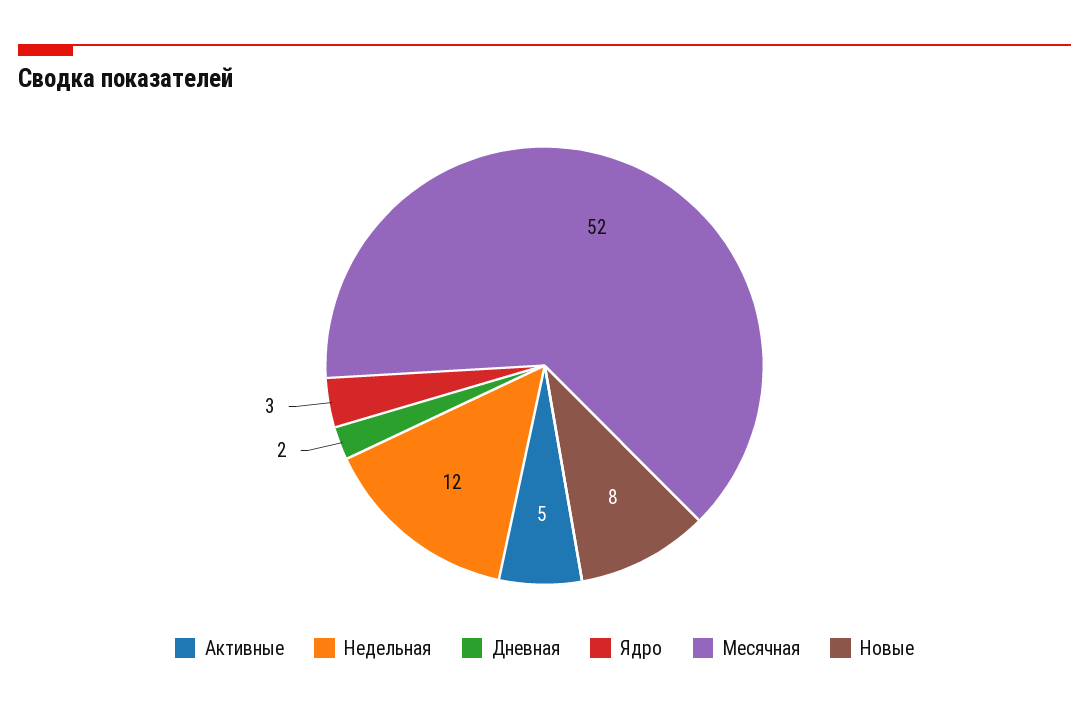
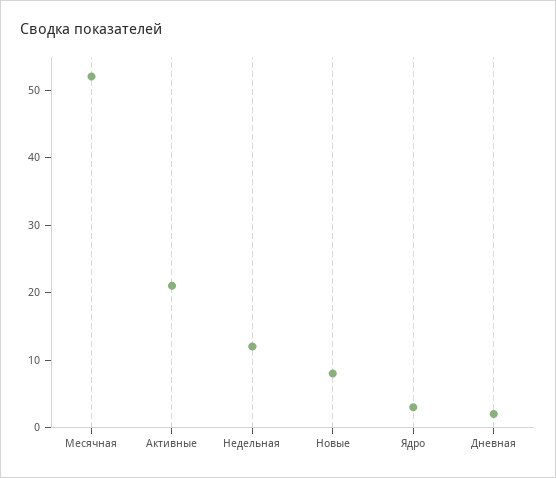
  {
-   "Активные": 5,
+   "Активные": 20,
    "Недельная": 12,
    "Дневная": 2,
    "Ядро": 3,
    "Месячная": 52,
    "Новые": 8
  }

